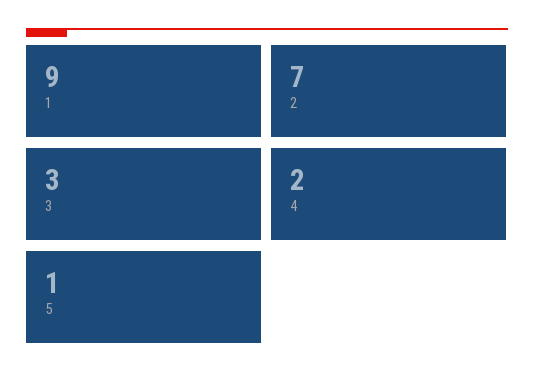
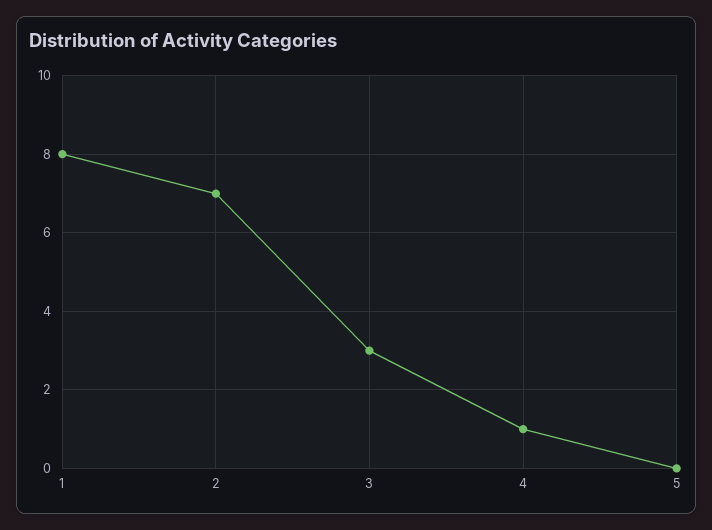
  {
-   "1": 9,
+   "1": 8,
    "2": 7,
    "3": 3,
-   "4": 2,
+   "4": 1,
-   "5": 1
+   "5": 0
  }

